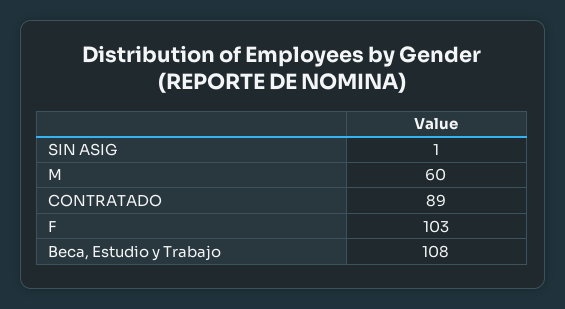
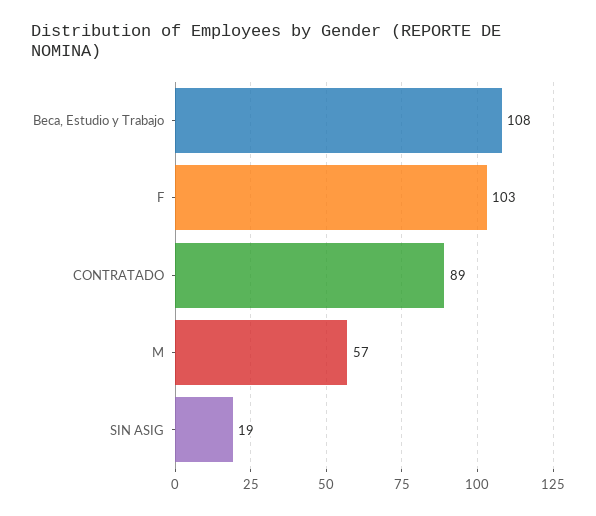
  {
-   "SIN ASIG": 1,
+   "SIN ASIG": 19,
-   "M": 60,
+   "M": 57,
    "CONTRATADO": 89,
    "F": 103,
    "Beca, Estudio y Trabajo": 108
  }

